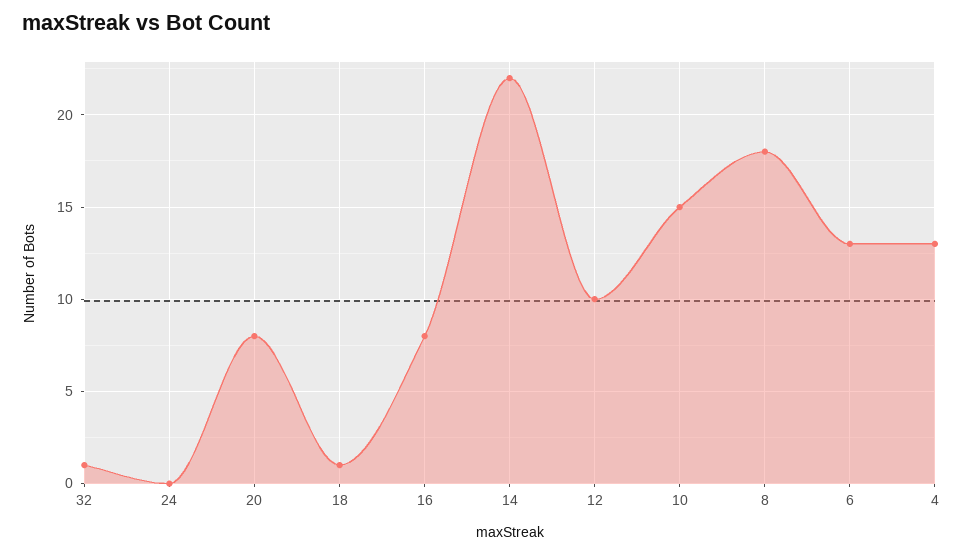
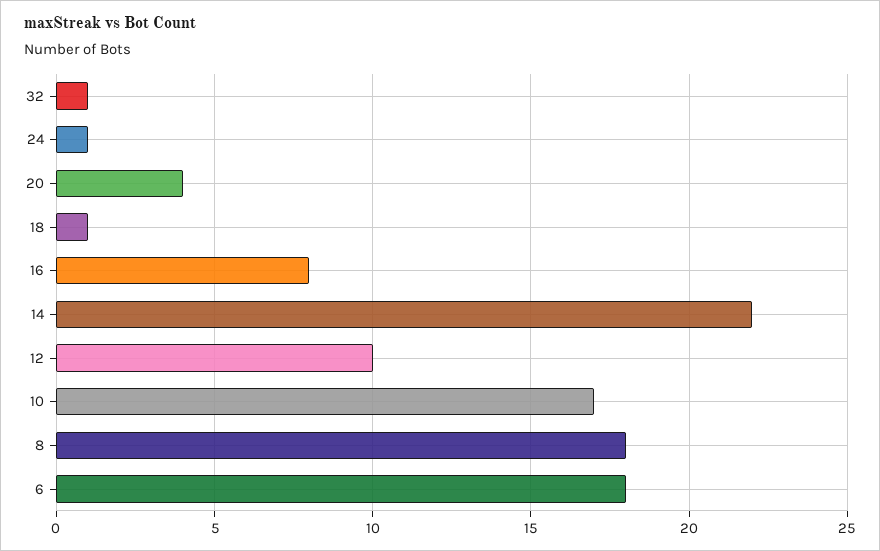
  {
    "32": 1,
-   "24": 0,
+   "24": 1,
-   "20": 8,
+   "20": 4,
    "18": 1,
    "16": 8,
    "14": 22,
    "12": 10,
-   "10": 15,
+   "10": 17,
    "8": 18,
-   "6": 13,
+   "6": 18
-   "4": 13
  }

